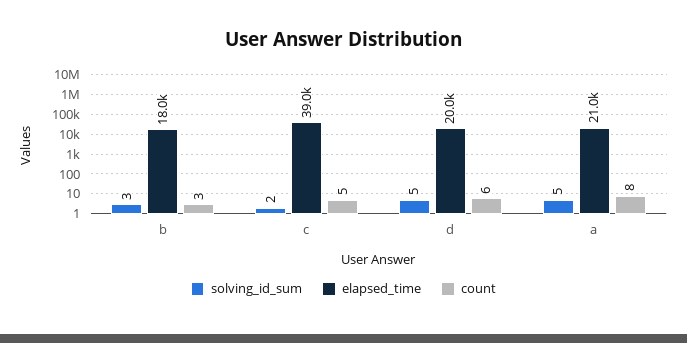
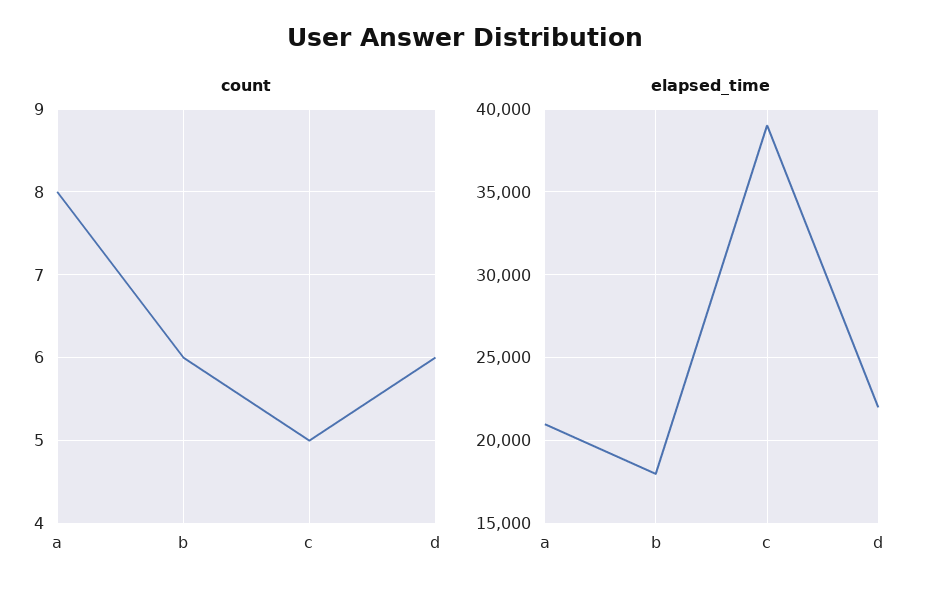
  {
-   "solving_id_sum": {
-     "b": 3,
-     "c": 2,
-     "d": 5,
-     "a": 5
-   },
    "elapsed_time": {
      "b": 18000,
      "c": 39000,
-     "d": 20000,
+     "d": 22000,
      "a": 21000
    },
    "count": {
-     "b": 3,
+     "b": 6,
      "c": 5,
      "d": 6,
      "a": 8
    }
  }

